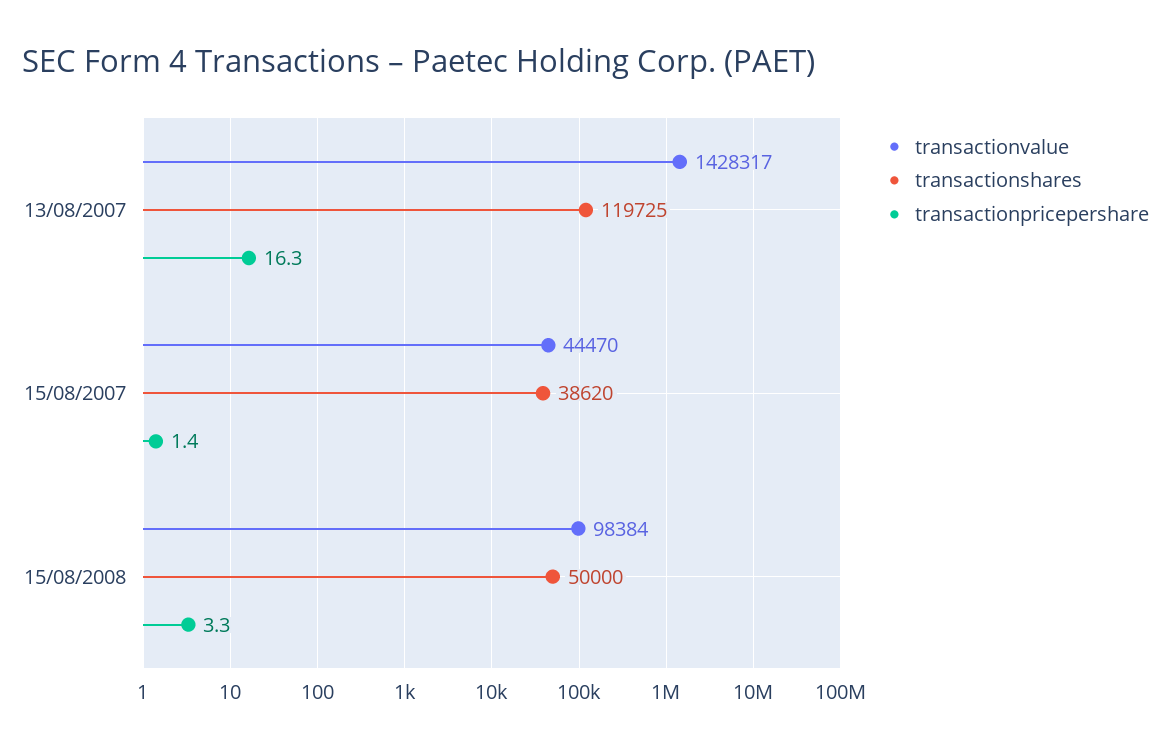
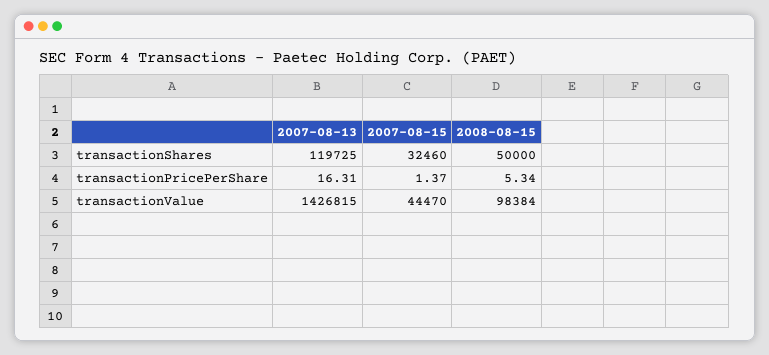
  {
    "transactionvalue": {
-     "13/08/2007": 1428317,
+     "13/08/2007": 1426815,
      "15/08/2007": 44470,
      "15/08/2008": 98384
    },
    "transactionshares": {
      "13/08/2007": 119725,
-     "15/08/2007": 38620,
+     "15/08/2007": 32460,
      "15/08/2008": 50000
    },
    "transactionpricepershare": {
      "13/08/2007": 16.31,
      "15/08/2007": 1.37,
-     "15/08/2008": 3.3
+     "15/08/2008": 5.34
    }
  }

